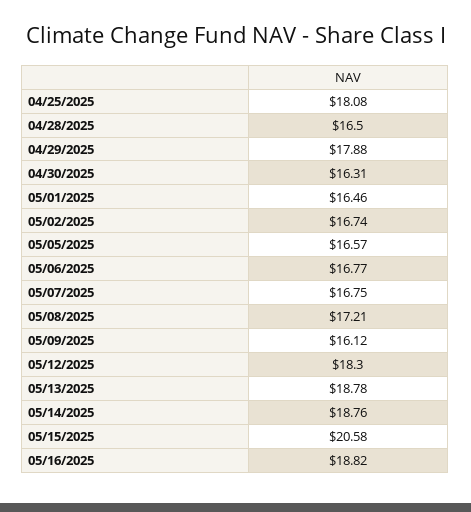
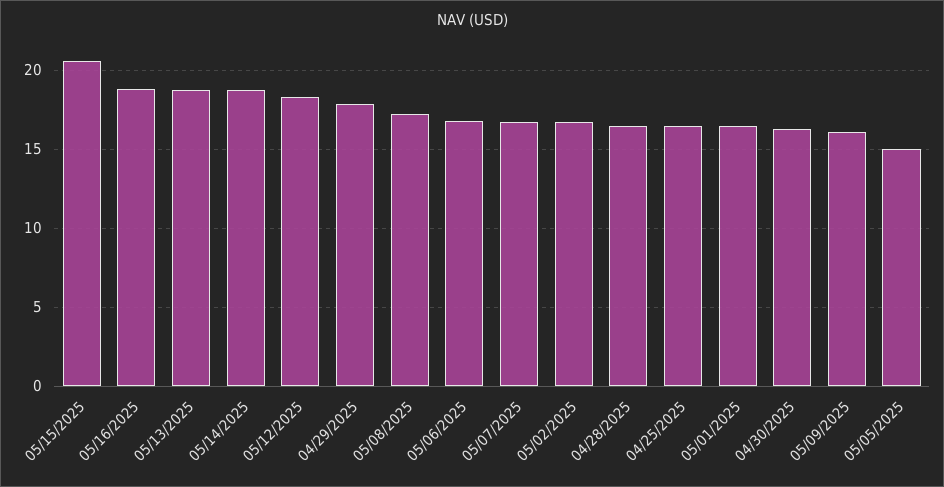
  {
-   "04/25/2025": 18.08,
+   "04/25/2025": 16.5,
    "04/28/2025": 16.5,
    "04/29/2025": 17.88,
    "04/30/2025": 16.31,
    "05/01/2025": 16.46,
    "05/02/2025": 16.74,
-   "05/05/2025": 16.57,
+   "05/05/2025": 15,
    "05/06/2025": 16.77,
    "05/07/2025": 16.75,
    "05/08/2025": 17.21,
    "05/09/2025": 16.12,
    "05/12/2025": 18.3,
    "05/13/2025": 18.78,
    "05/14/2025": 18.76,
    "05/15/2025": 20.58,
    "05/16/2025": 18.82
  }

